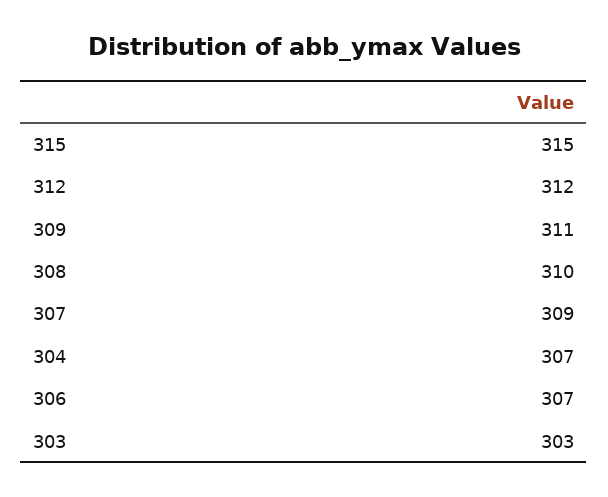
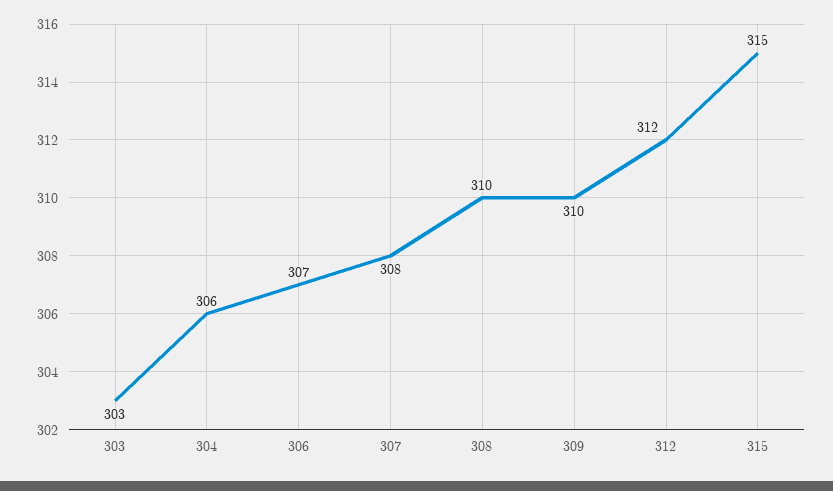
  {
    "315": 315,
    "312": 312,
-   "309": 311,
+   "309": 310,
    "308": 310,
-   "307": 309,
+   "307": 308,
-   "304": 307,
+   "304": 306,
    "306": 307,
    "303": 303
  }

